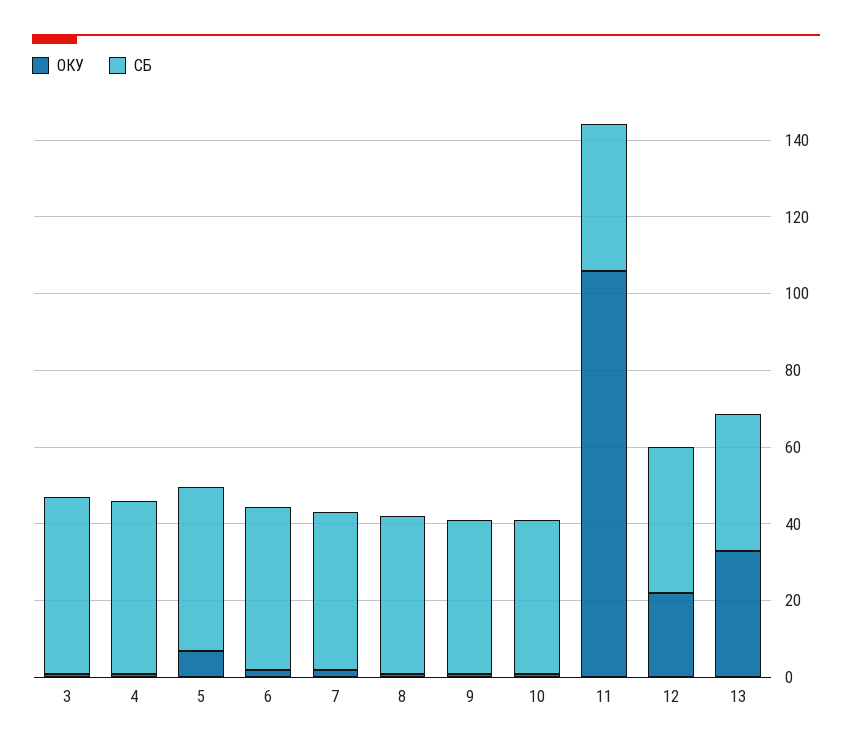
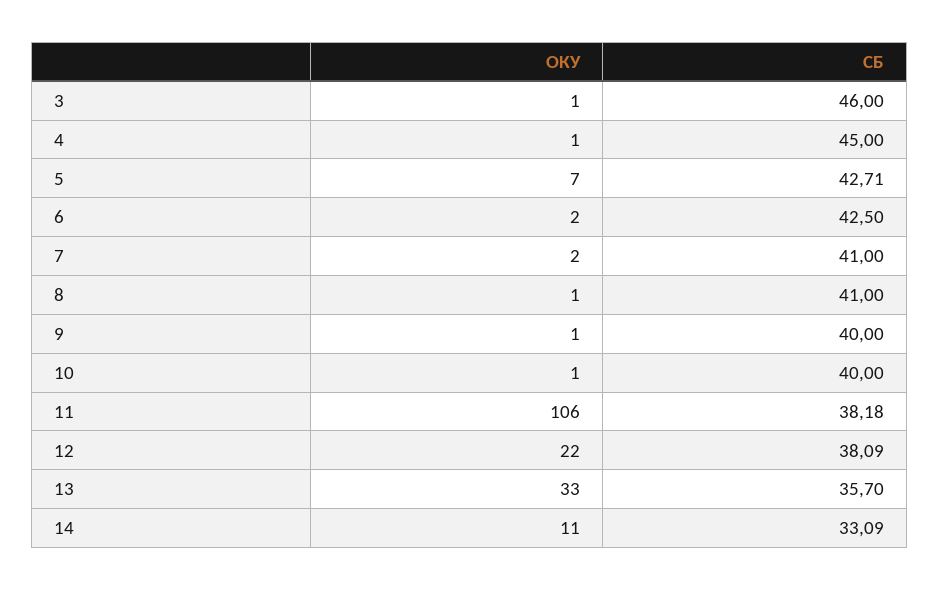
  {
    "ОКУ": {
      "3": 1,
      "4": 1,
      "5": 7,
      "6": 2,
      "7": 2,
      "8": 1,
      "9": 1,
      "10": 1,
      "11": 106,
      "12": 22,
-     "13": 33
+     "13": 33,
+     "14": 11
    },
    "СБ": {
      "3": 46,
      "4": 45,
      "5": 42.71,
      "6": 42.5,
      "7": 41,
      "8": 41,
      "9": 40,
      "10": 40,
      "11": 38.18,
      "12": 38.09,
-     "13": 35.7
+     "13": 35.7,
+     "14": 33.09
    }
  }

